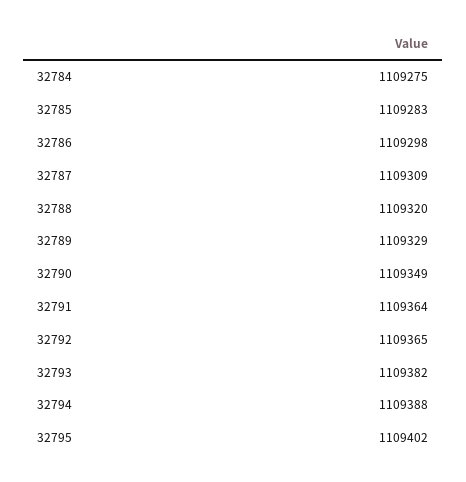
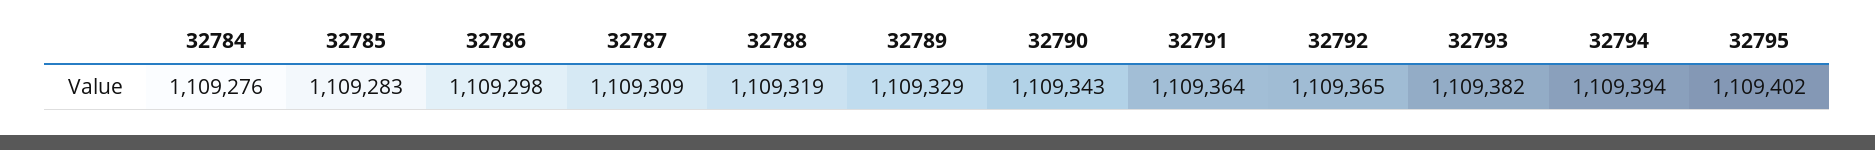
  {
-   "32784": 1109275,
+   "32784": 1109276,
    "32785": 1109283,
    "32786": 1109298,
    "32787": 1109309,
-   "32788": 1109320,
+   "32788": 1109319,
    "32789": 1109329,
-   "32790": 1109349,
+   "32790": 1109343,
    "32791": 1109364,
    "32792": 1109365,
    "32793": 1109382,
-   "32794": 1109388,
+   "32794": 1109394,
    "32795": 1109402
  }

